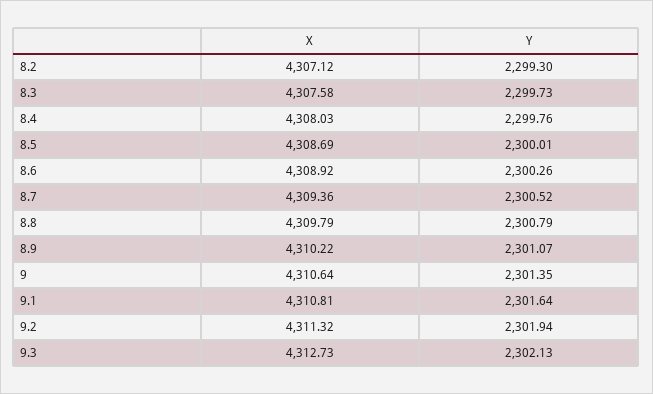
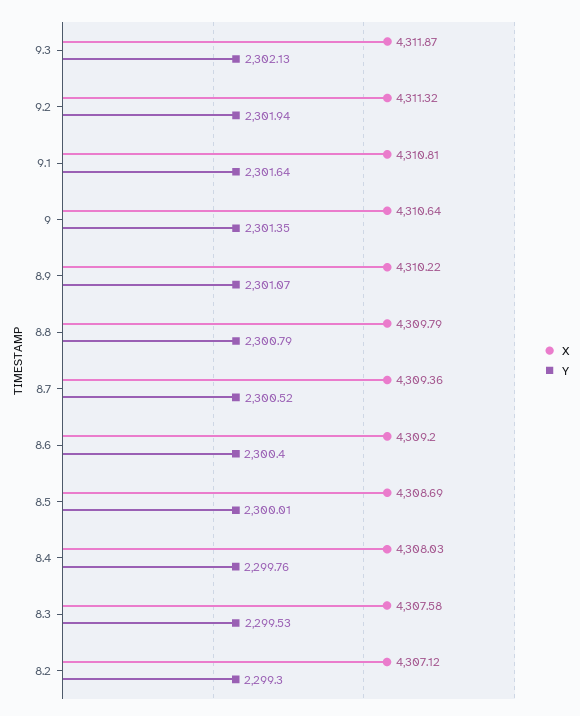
  {
    "X": {
      "8.2": 4307.12,
      "8.3": 4307.58,
      "8.4": 4308.03,
      "8.5": 4308.69,
-     "8.6": 4308.92,
+     "8.6": 4309.2,
      "8.7": 4309.36,
      "8.8": 4309.79,
      "8.9": 4310.22,
      "9": 4310.64,
      "9.1": 4310.81,
      "9.2": 4311.32,
-     "9.3": 4312.73
+     "9.3": 4311.87
    },
    "Y": {
      "8.2": 2299.3,
-     "8.3": 2299.73,
+     "8.3": 2299.53,
      "8.4": 2299.76,
      "8.5": 2300.01,
-     "8.6": 2300.26,
+     "8.6": 2300.4,
      "8.7": 2300.52,
      "8.8": 2300.79,
      "8.9": 2301.07,
      "9": 2301.35,
      "9.1": 2301.64,
      "9.2": 2301.94,
      "9.3": 2302.13
    }
  }

